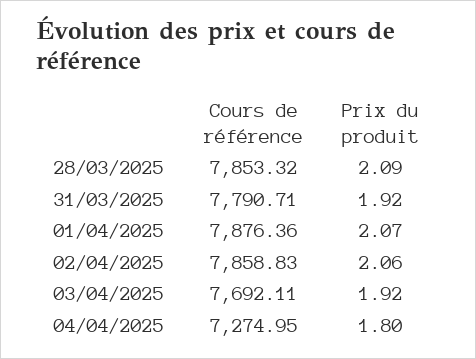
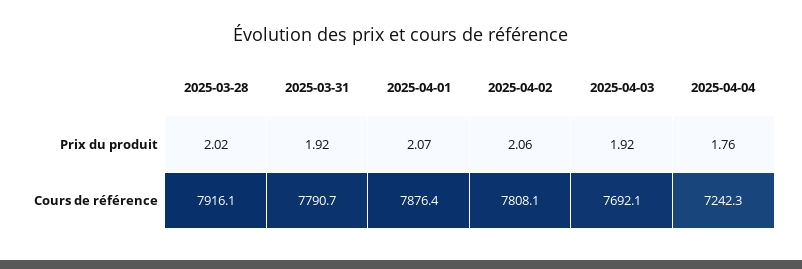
  {
    "Cours de référence": {
-     "28/03/2025": 7853.32,
+     "28/03/2025": 7916.1,
      "31/03/2025": 7790.71,
      "01/04/2025": 7876.36,
-     "02/04/2025": 7858.83,
+     "02/04/2025": 7808.1,
      "03/04/2025": 7692.11,
-     "04/04/2025": 7274.95
+     "04/04/2025": 7242.3
    },
    "Prix du produit": {
-     "28/03/2025": 2.09,
+     "28/03/2025": 2.02,
      "31/03/2025": 1.92,
      "01/04/2025": 2.07,
      "02/04/2025": 2.06,
      "03/04/2025": 1.92,
-     "04/04/2025": 1.8
+     "04/04/2025": 1.76
    }
  }

